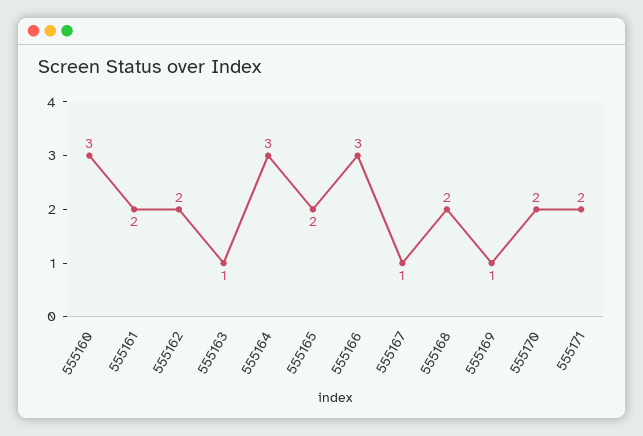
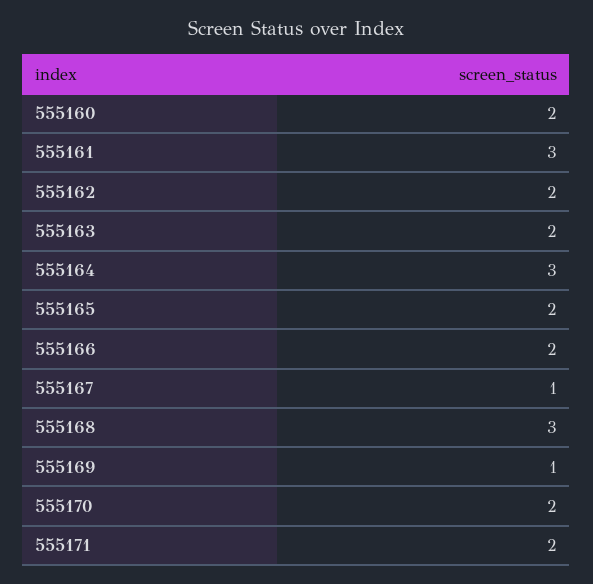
  {
-   "555160": 3,
+   "555160": 2,
-   "555161": 2,
+   "555161": 3,
    "555162": 2,
-   "555163": 1,
+   "555163": 2,
    "555164": 3,
    "555165": 2,
-   "555166": 3,
+   "555166": 2,
    "555167": 1,
-   "555168": 2,
+   "555168": 3,
    "555169": 1,
    "555170": 2,
    "555171": 2
  }

